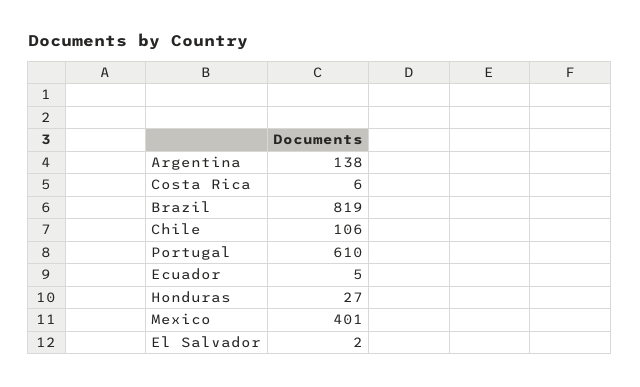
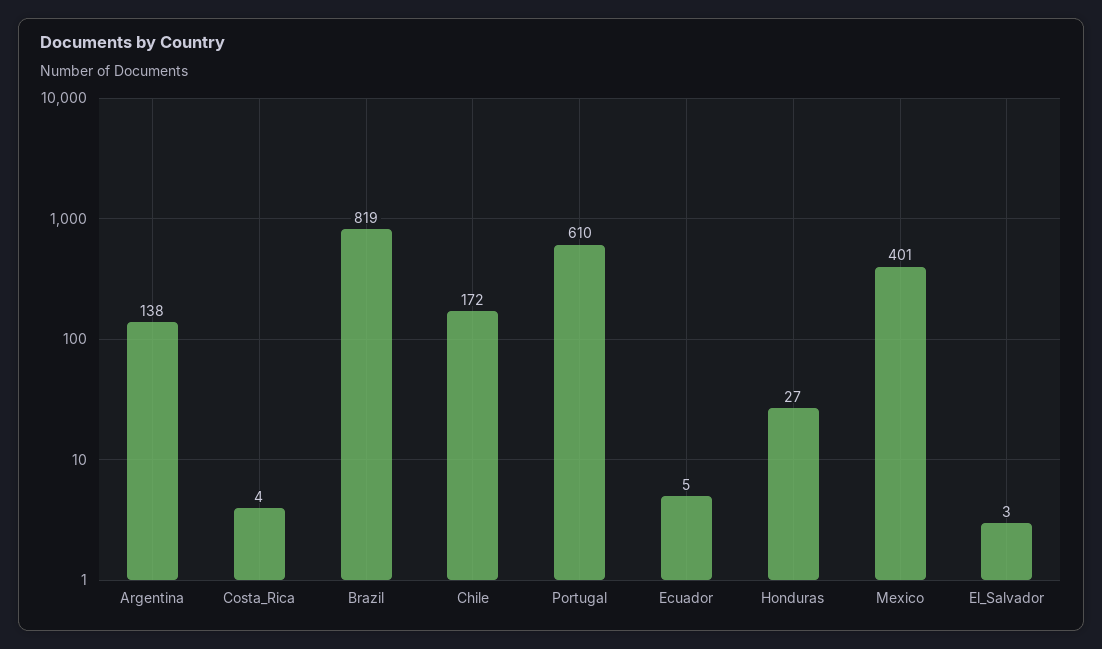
  {
    "Argentina": 138,
-   "Costa Rica": 6,
+   "Costa Rica": 4,
    "Brazil": 819,
-   "Chile": 106,
+   "Chile": 172,
    "Portugal": 610,
    "Ecuador": 5,
    "Honduras": 27,
    "Mexico": 401,
-   "El Salvador": 2
+   "El Salvador": 3
  }

